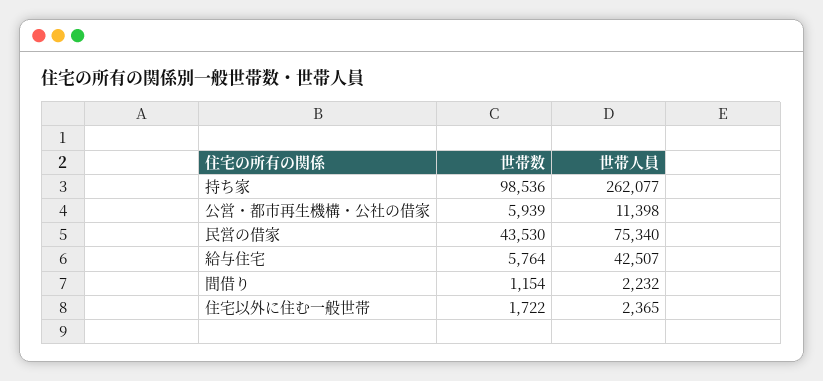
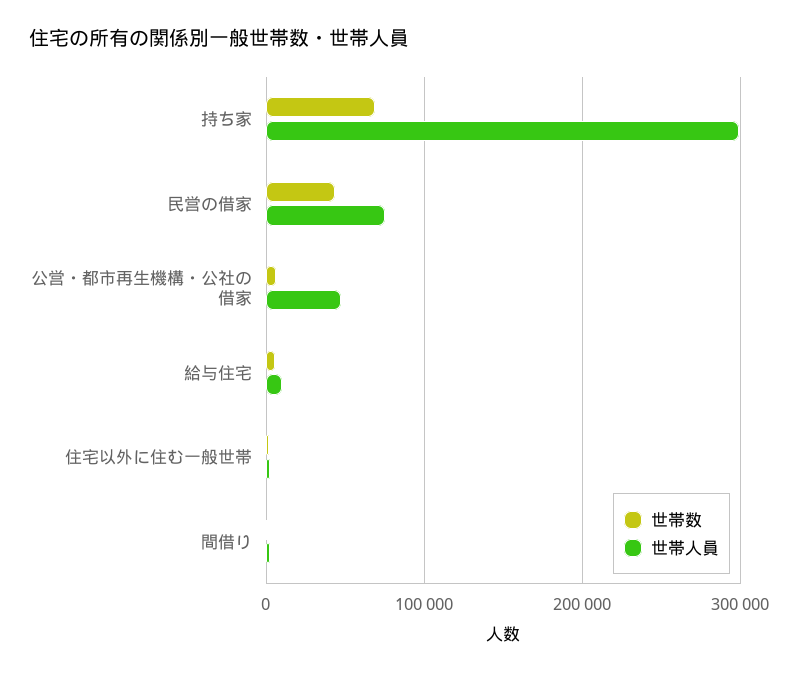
  {
    "世帯数": {
-     "持ち家": 98536,
+     "持ち家": 70000,
      "公営・都市再生機構・公社の借家": 5939,
      "民営の借家": 43530,
      "給与住宅": 5764,
      "間借り": 1154,
      "住宅以外に住む一般世帯": 1722
    },
    "世帯人員": {
-     "持ち家": 262077,
+     "持ち家": 300000,
-     "公営・都市再生機構・公社の借家": 11398,
+     "公営・都市再生機構・公社の借家": 50000,
      "民営の借家": 75340,
-     "給与住宅": 42507,
+     "給与住宅": 10000,
      "間借り": 2232,
      "住宅以外に住む一般世帯": 2365
    }
  }

